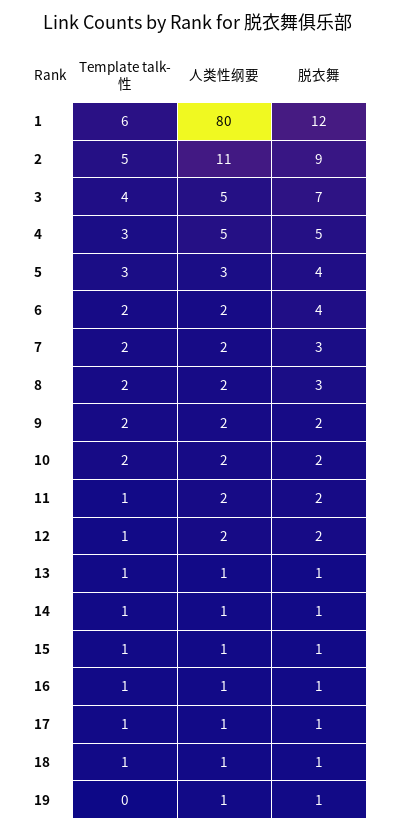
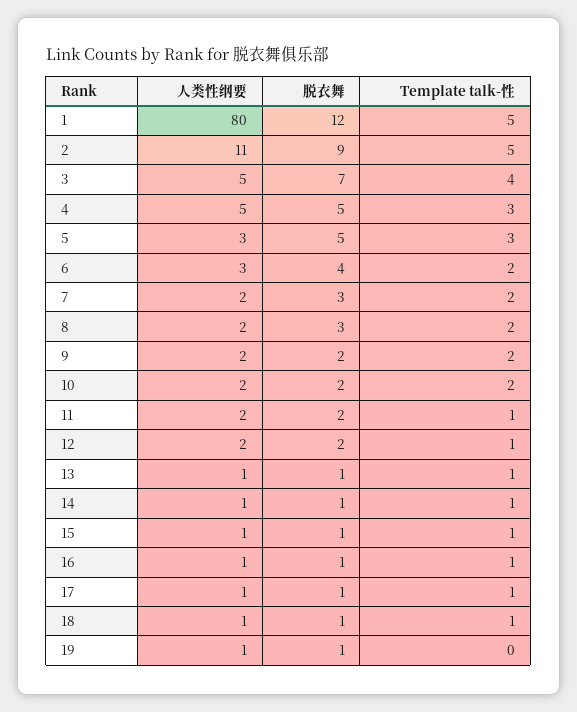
  {
    "Template talk-性": {
-     "1": 6,
+     "1": 5,
      "2": 5,
      "3": 4,
      "4": 3,
      "5": 3,
      "6": 2,
      "7": 2,
      "8": 2,
      "9": 2,
      "10": 2,
      "11": 1,
      "12": 1,
      "13": 1,
      "14": 1,
      "15": 1,
      "16": 1,
      "17": 1,
      "18": 1,
      "19": 0
    },
    "人类性纲要": {
      "1": 80,
      "2": 11,
      "3": 5,
      "4": 5,
      "5": 3,
-     "6": 2,
+     "6": 3,
      "7": 2,
      "8": 2,
      "9": 2,
      "10": 2,
      "11": 2,
      "12": 2,
      "13": 1,
      "14": 1,
      "15": 1,
      "16": 1,
      "17": 1,
      "18": 1,
      "19": 1
    },
    "脱衣舞": {
      "1": 12,
      "2": 9,
      "3": 7,
      "4": 5,
-     "5": 4,
+     "5": 5,
      "6": 4,
      "7": 3,
      "8": 3,
      "9": 2,
      "10": 2,
      "11": 2,
      "12": 2,
      "13": 1,
      "14": 1,
      "15": 1,
      "16": 1,
      "17": 1,
      "18": 1,
      "19": 1
    }
  }

